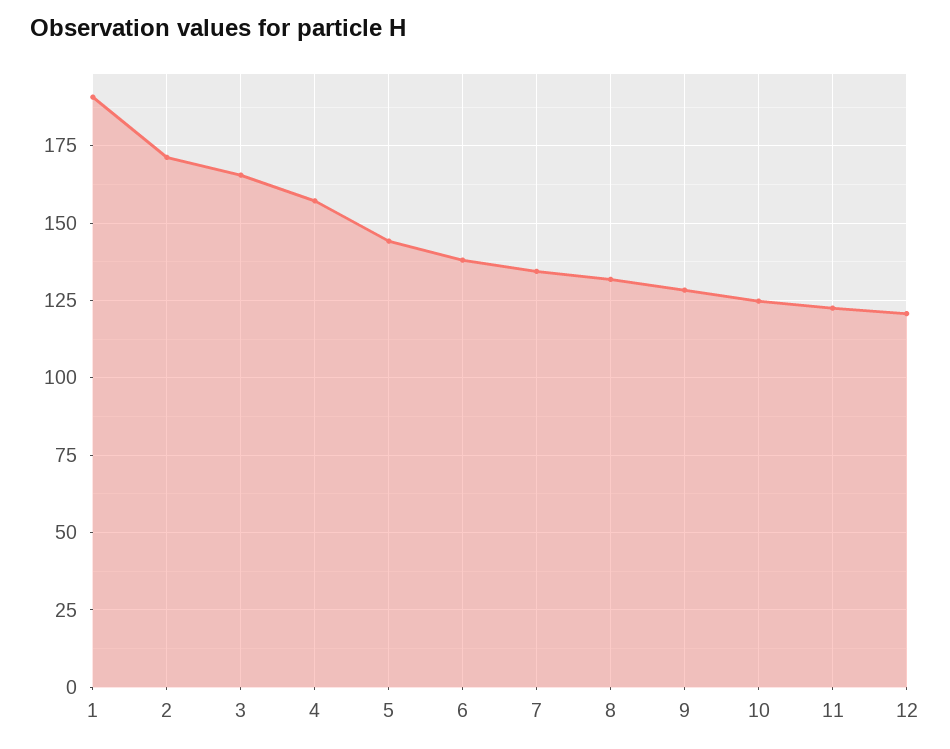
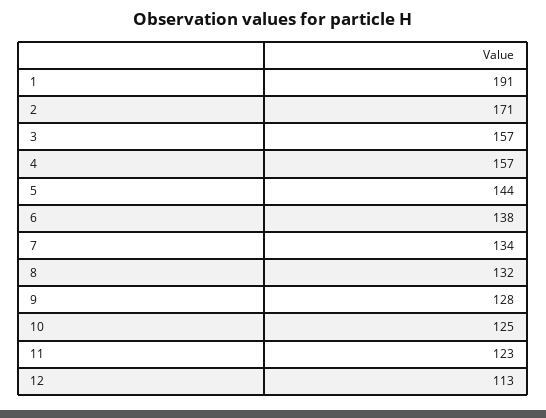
  {
    "1": 191,
    "2": 171,
-   "3": 165,
+   "3": 157,
    "4": 157,
    "5": 144,
    "6": 138,
    "7": 134,
    "8": 132,
    "9": 128,
    "10": 125,
    "11": 123,
-   "12": 120
+   "12": 113
  }

